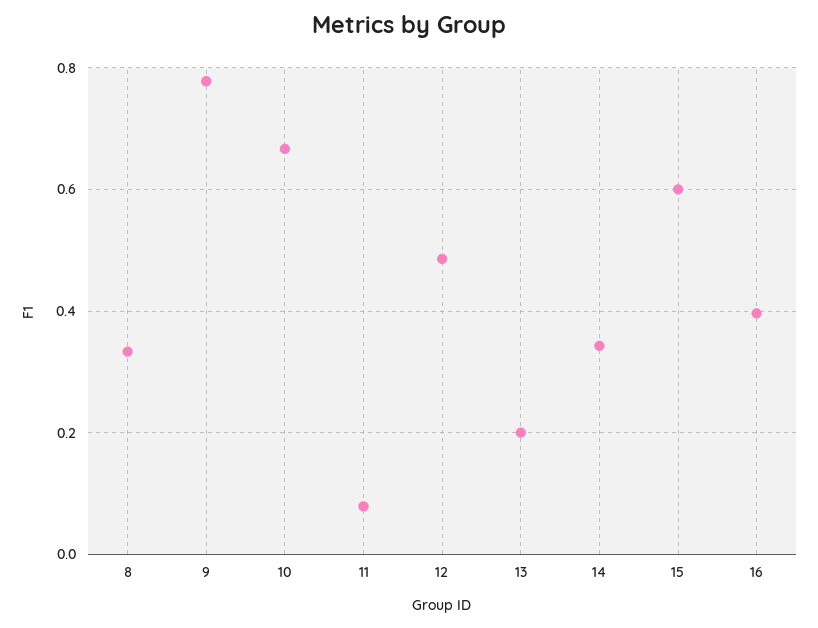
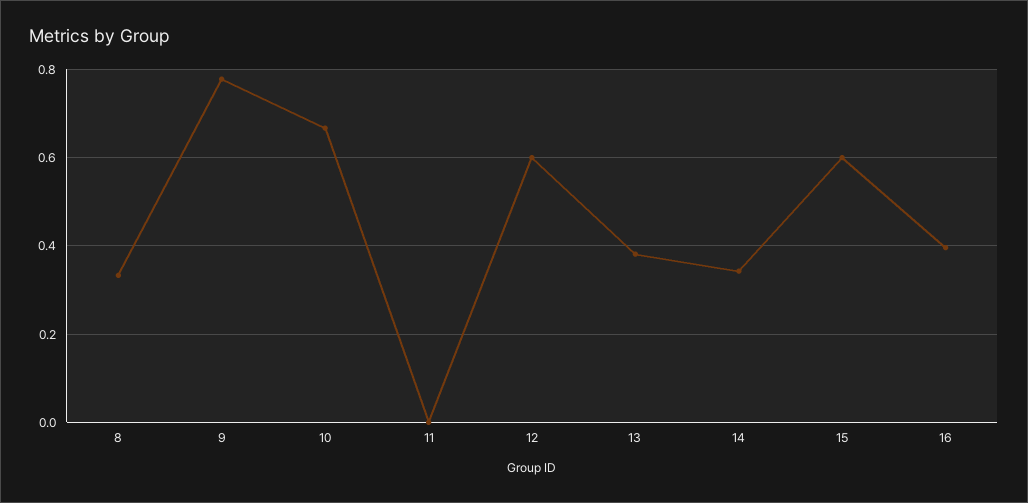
  {
    "8": 0.34,
    "9": 0.78,
    "10": 0.66,
-   "11": 0.08,
+   "11": 0,
-   "12": 0.48,
+   "12": 0.6,
-   "13": 0.2,
+   "13": 0.38,
    "14": 0.34,
    "15": 0.6,
    "16": 0.4
  }

